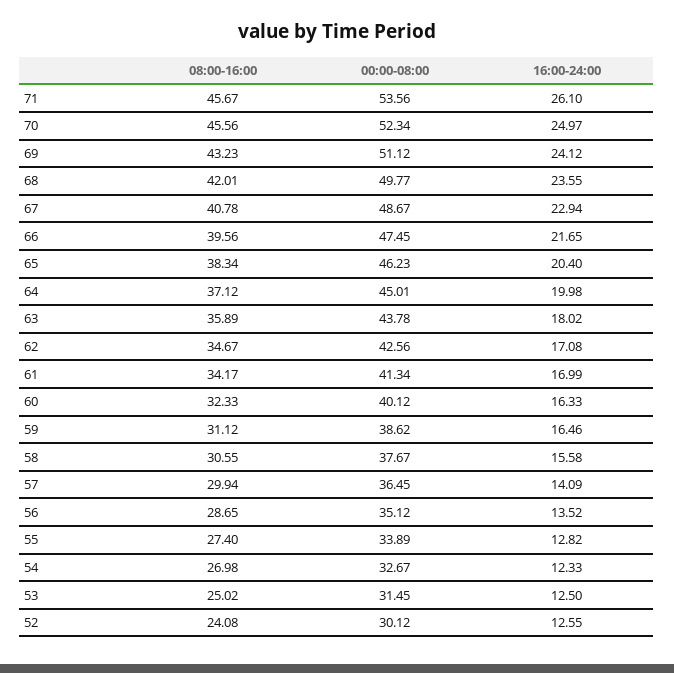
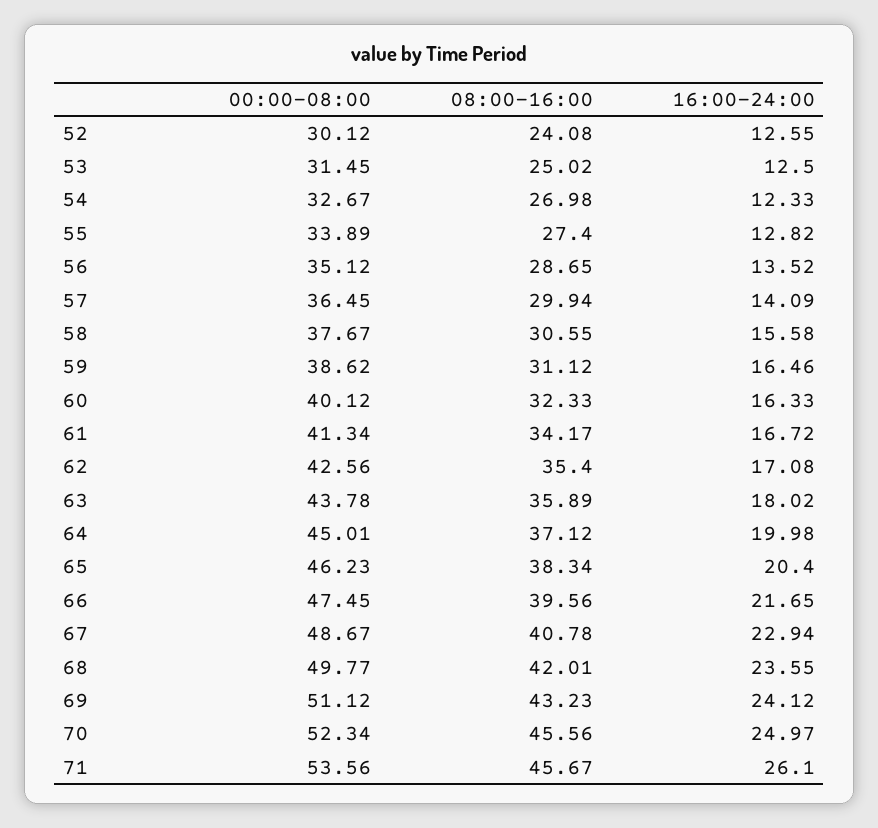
  {
    "08:00-16:00": {
      "71": 45.67,
      "70": 45.56,
      "69": 43.23,
      "68": 42.01,
      "67": 40.78,
      "66": 39.56,
      "65": 38.34,
      "64": 37.12,
      "63": 35.89,
-     "62": 34.67,
+     "62": 35.4,
      "61": 34.17,
      "60": 32.33,
      "59": 31.12,
      "58": 30.55,
      "57": 29.94,
      "56": 28.65,
      "55": 27.4,
      "54": 26.98,
      "53": 25.02,
      "52": 24.08
    },
    "00:00-08:00": {
      "71": 53.56,
      "70": 52.34,
      "69": 51.12,
      "68": 49.77,
      "67": 48.67,
      "66": 47.45,
      "65": 46.23,
      "64": 45.01,
      "63": 43.78,
      "62": 42.56,
      "61": 41.34,
      "60": 40.12,
      "59": 38.62,
      "58": 37.67,
      "57": 36.45,
      "56": 35.12,
      "55": 33.89,
      "54": 32.67,
      "53": 31.45,
      "52": 30.12
    },
    "16:00-24:00": {
      "71": 26.1,
      "70": 24.97,
      "69": 24.12,
      "68": 23.55,
      "67": 22.94,
      "66": 21.65,
      "65": 20.4,
      "64": 19.98,
      "63": 18.02,
      "62": 17.08,
-     "61": 16.99,
+     "61": 16.72,
      "60": 16.33,
      "59": 16.46,
      "58": 15.58,
      "57": 14.09,
      "56": 13.52,
      "55": 12.82,
      "54": 12.33,
      "53": 12.5,
      "52": 12.55
    }
  }

